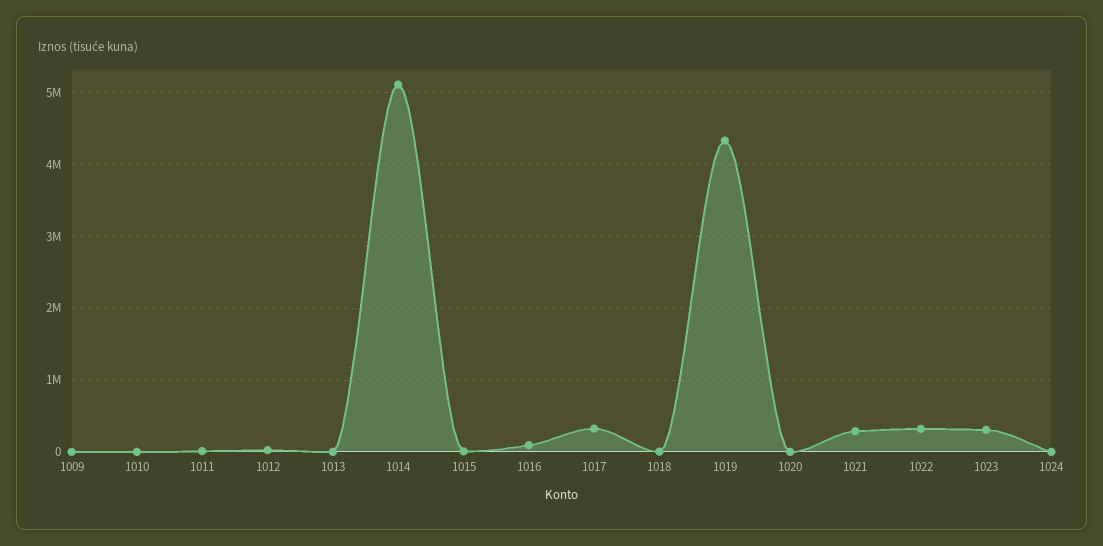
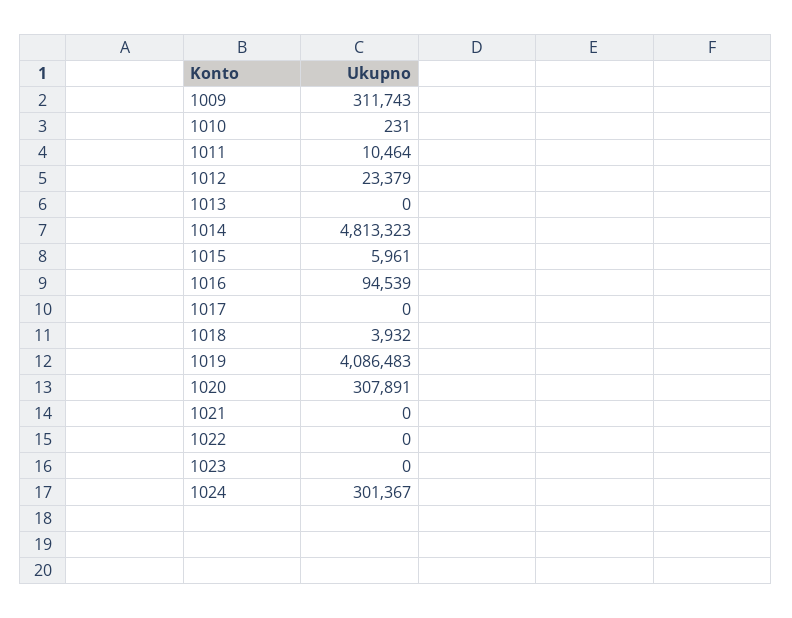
  {
-   "1009": 0,
+   "1009": 311743,
    "1010": 231,
    "1011": 10464,
    "1012": 23379,
    "1013": 0,
-   "1014": 5100000,
+   "1014": 4813323,
    "1015": 5961,
    "1016": 94539,
-   "1017": 300000,
+   "1017": 0,
    "1018": 3932,
-   "1019": 4300000,
+   "1019": 4086483,
-   "1020": 0,
+   "1020": 307891,
-   "1021": 300000,
+   "1021": 0,
-   "1022": 300000,
+   "1022": 0,
-   "1023": 300000,
+   "1023": 0,
-   "1024": 0
+   "1024": 301367
  }

